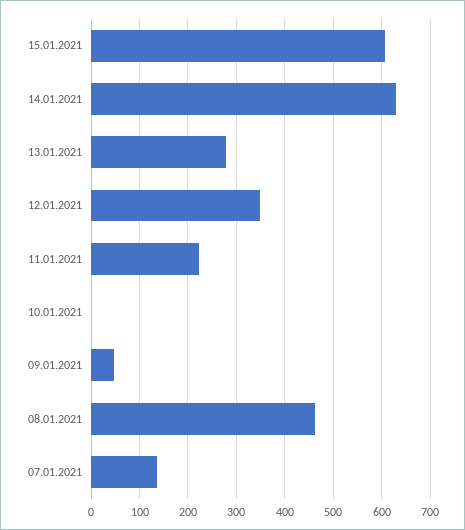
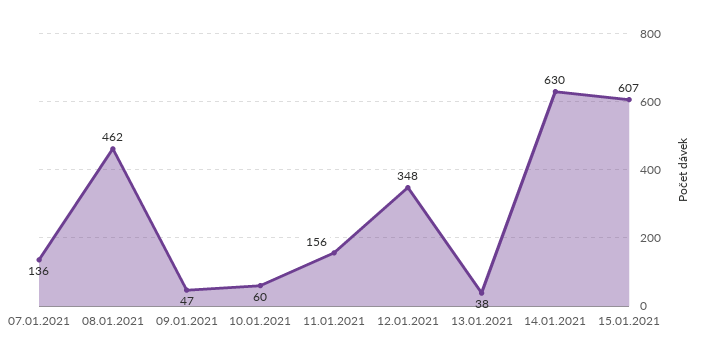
  {
    "15.01.2021": 607,
    "14.01.2021": 630,
-   "13.01.2021": 280,
+   "13.01.2021": 38,
    "12.01.2021": 348,
-   "11.01.2021": 220,
+   "11.01.2021": 156,
-   "10.01.2021": 0,
+   "10.01.2021": 60,
    "09.01.2021": 47,
    "08.01.2021": 462,
    "07.01.2021": 136
  }

